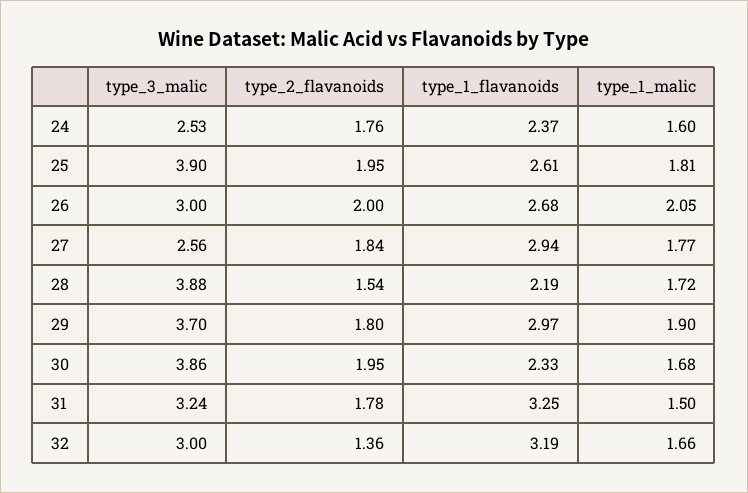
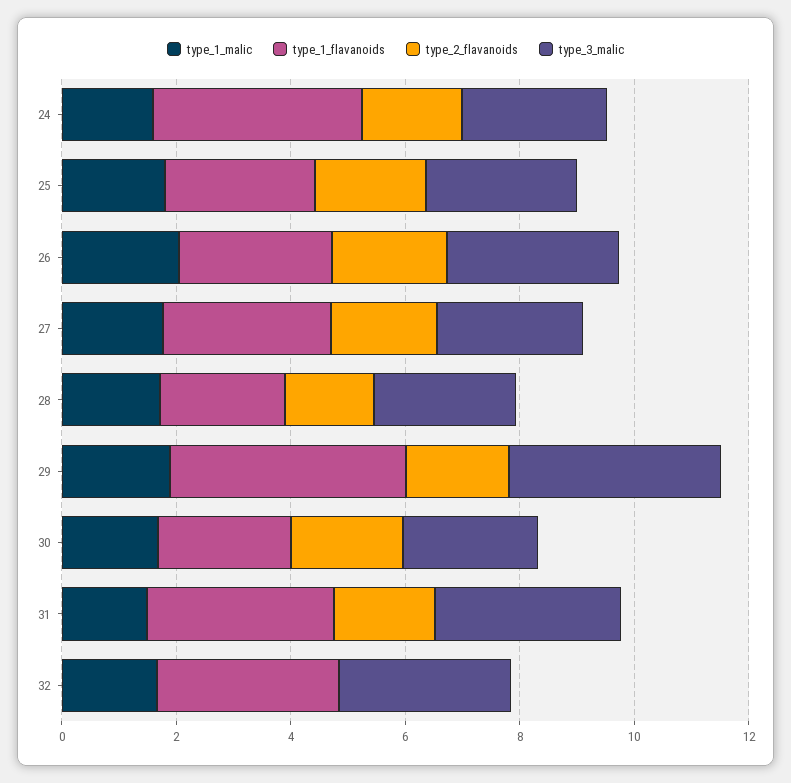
  {
    "type_3_malic": {
      "24": 2.53,
-     "25": 3.9,
+     "25": 2.5,
      "26": 3,
      "27": 2.56,
-     "28": 3.88,
+     "28": 2.5,
      "29": 3.7,
-     "30": 3.86,
+     "30": 2.5,
      "31": 3.24,
      "32": 3
    },
    "type_2_flavanoids": {
      "24": 1.76,
      "25": 1.95,
      "26": 2,
      "27": 1.84,
      "28": 1.54,
      "29": 1.8,
      "30": 1.95,
      "31": 1.78,
-     "32": 1.36
+     "32": 0
    },
    "type_1_flavanoids": {
-     "24": 2.37,
+     "24": 3.5,
      "25": 2.61,
      "26": 2.68,
      "27": 2.94,
      "28": 2.19,
-     "29": 2.97,
+     "29": 4,
      "30": 2.33,
      "31": 3.25,
      "32": 3.19
    },
    "type_1_malic": {
      "24": 1.6,
      "25": 1.81,
      "26": 2.05,
      "27": 1.77,
      "28": 1.72,
      "29": 1.9,
      "30": 1.68,
      "31": 1.5,
      "32": 1.66
    }
  }

